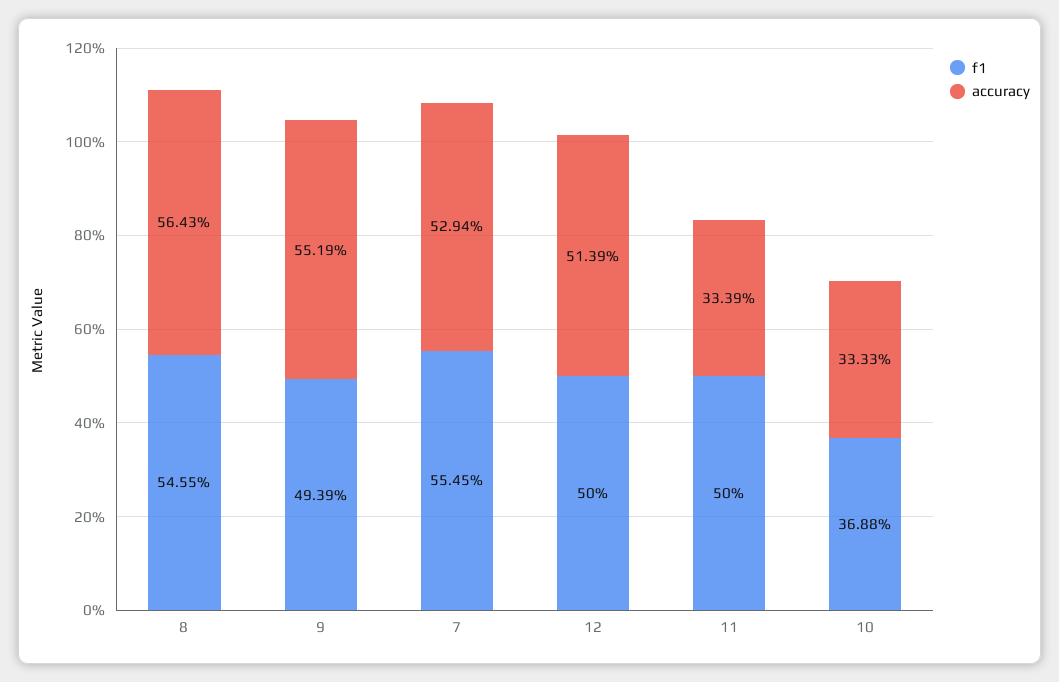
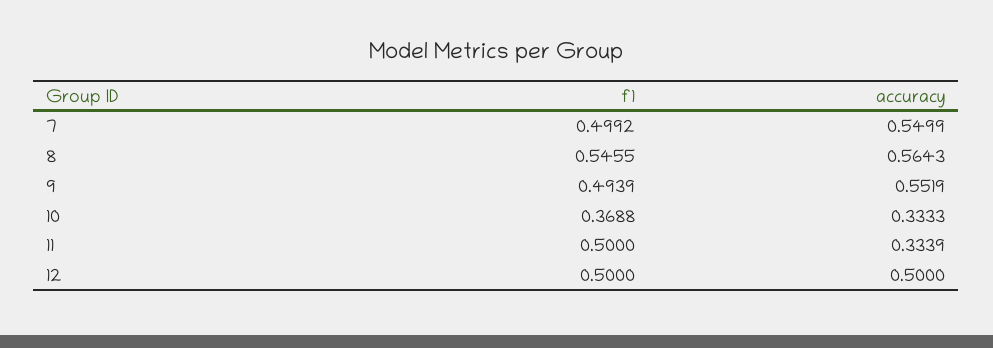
  {
    "f1": {
      "8": 0.5455,
      "9": 0.4939,
-     "7": 0.5545,
+     "7": 0.4992,
      "12": 0.5,
      "11": 0.5,
      "10": 0.3688
    },
    "accuracy": {
      "8": 0.5643,
      "9": 0.5519,
-     "7": 0.5294,
+     "7": 0.5499,
-     "12": 0.5139,
+     "12": 0.5,
      "11": 0.3339,
      "10": 0.3333
    }
  }

